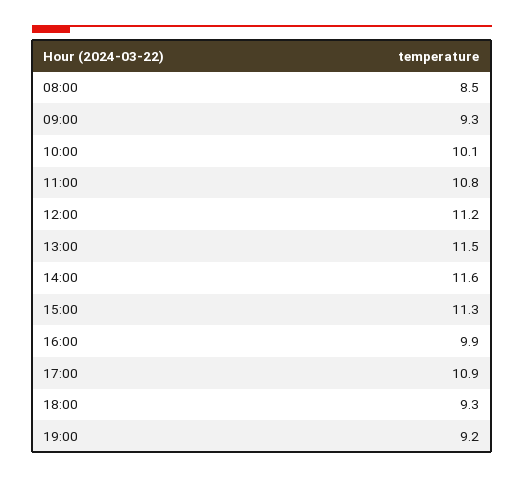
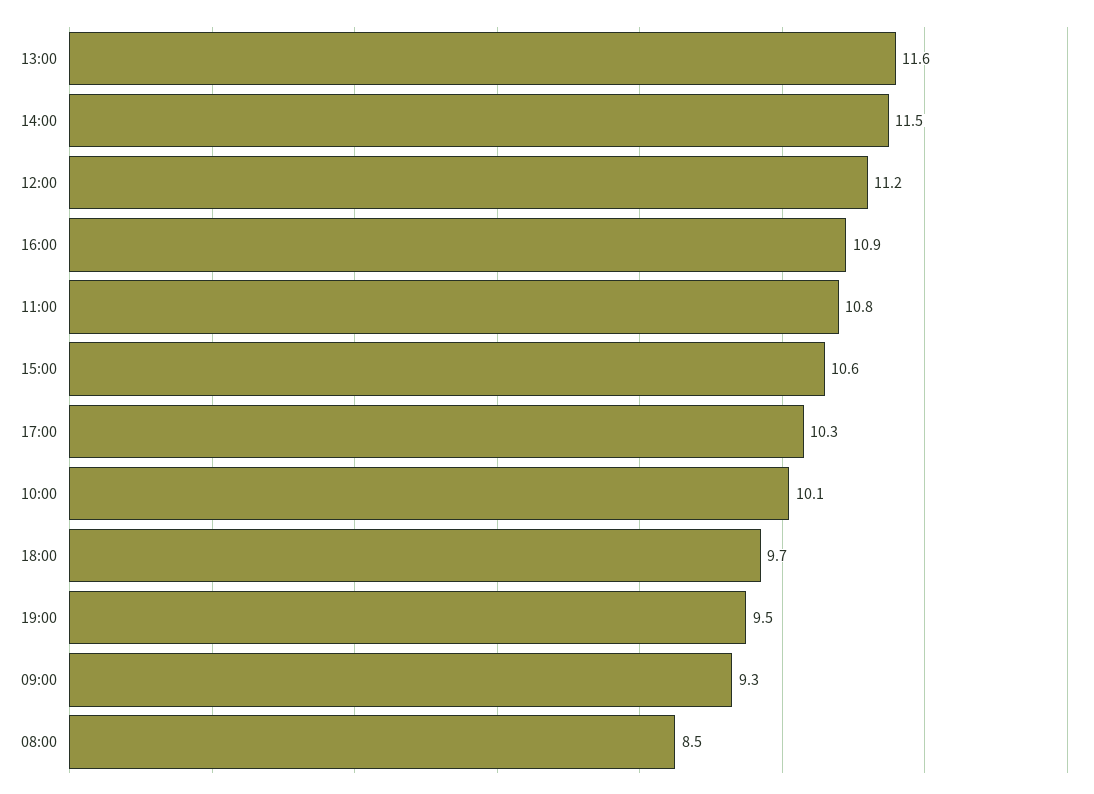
  {
    "08:00": 8.5,
    "09:00": 9.3,
    "10:00": 10.1,
    "11:00": 10.8,
    "12:00": 11.2,
-   "13:00": 11.5,
+   "13:00": 11.6,
-   "14:00": 11.6,
+   "14:00": 11.5,
-   "15:00": 11.3,
+   "15:00": 10.6,
-   "16:00": 9.9,
+   "16:00": 10.9,
-   "17:00": 10.9,
+   "17:00": 10.3,
-   "18:00": 9.3,
+   "18:00": 9.7,
-   "19:00": 9.2
+   "19:00": 9.5
  }

